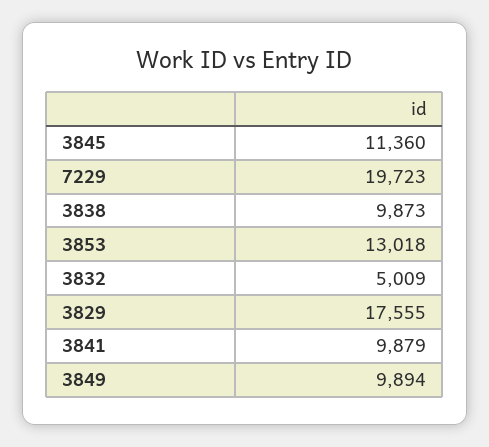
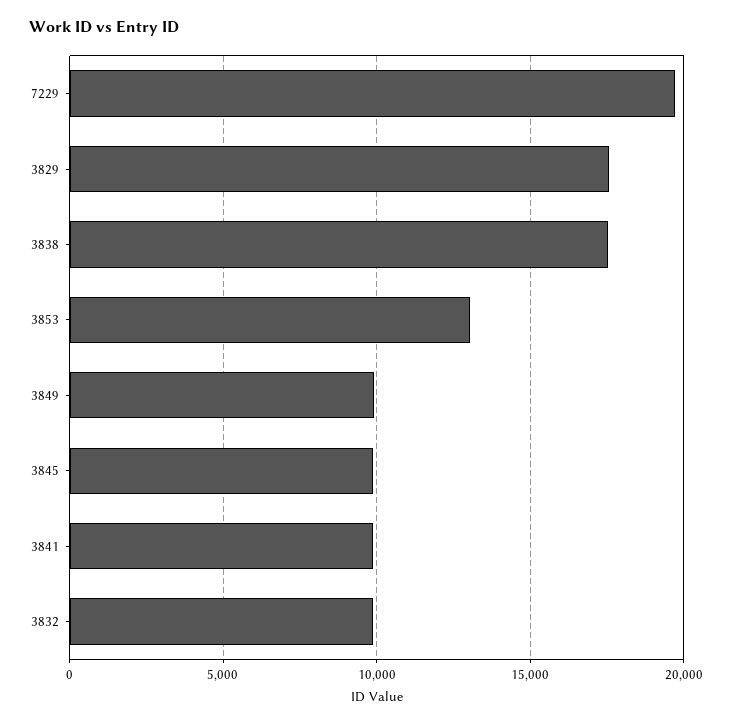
  {
-   "3845": 11360,
+   "3845": 10000,
    "7229": 19723,
-   "3838": 9873,
+   "3838": 17500,
    "3853": 13018,
-   "3832": 5009,
+   "3832": 10000,
    "3829": 17555,
    "3841": 9879,
    "3849": 9894
  }

